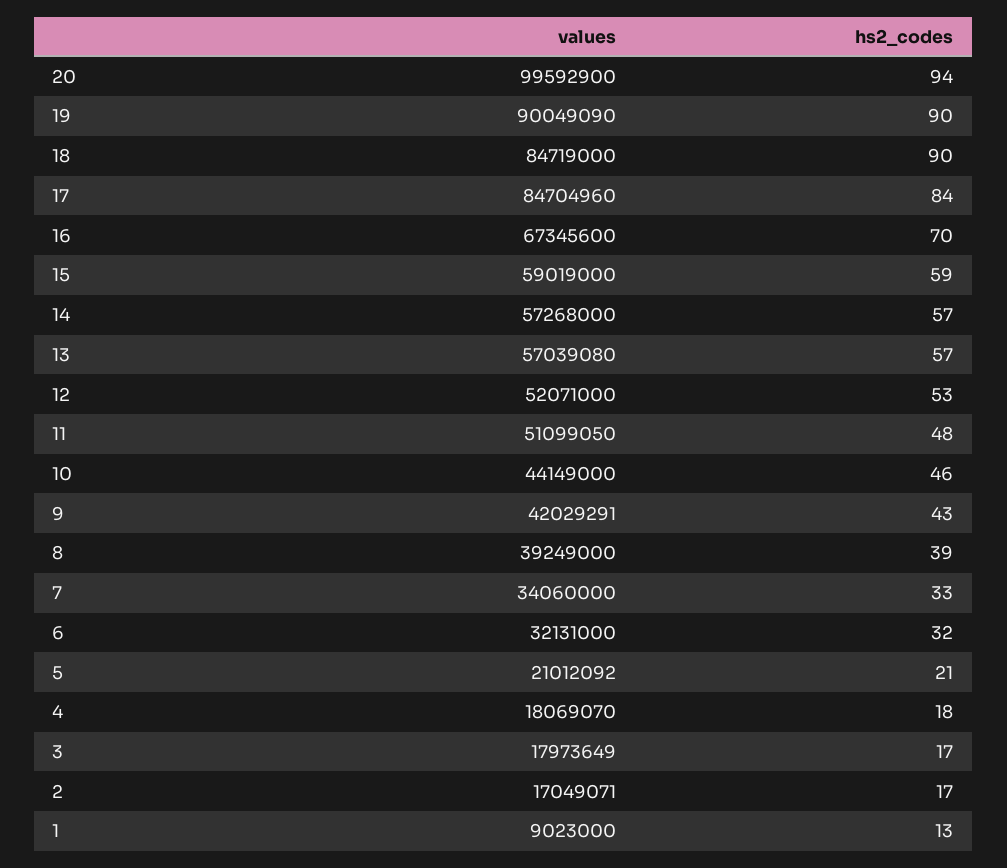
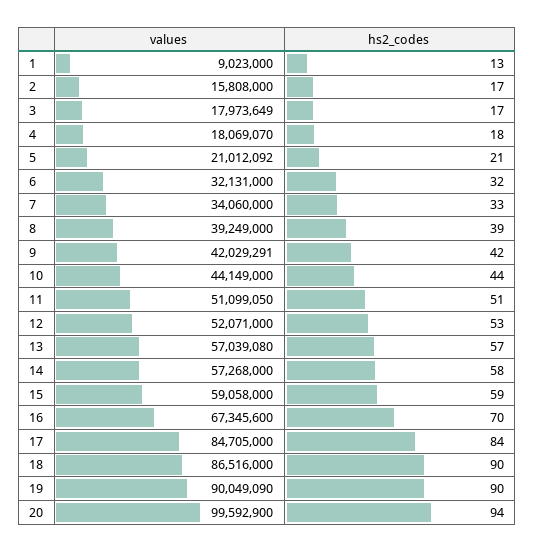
  {
    "values": {
      "20": 99592900,
      "19": 90049090,
-     "18": 84719000,
+     "18": 86516000,
-     "17": 84704960,
+     "17": 84705000,
      "16": 67345600,
-     "15": 59019000,
+     "15": 59058000,
      "14": 57268000,
      "13": 57039080,
      "12": 52071000,
      "11": 51099050,
      "10": 44149000,
      "9": 42029291,
      "8": 39249000,
      "7": 34060000,
      "6": 32131000,
      "5": 21012092,
      "4": 18069070,
      "3": 17973649,
-     "2": 17049071,
+     "2": 15808000,
      "1": 9023000
    },
    "hs2_codes": {
      "20": 94,
      "19": 90,
      "18": 90,
      "17": 84,
      "16": 70,
      "15": 59,
-     "14": 57,
+     "14": 58,
      "13": 57,
      "12": 53,
-     "11": 48,
+     "11": 51,
-     "10": 46,
+     "10": 44,
-     "9": 43,
+     "9": 42,
      "8": 39,
      "7": 33,
      "6": 32,
      "5": 21,
      "4": 18,
      "3": 17,
      "2": 17,
      "1": 13
    }
  }

